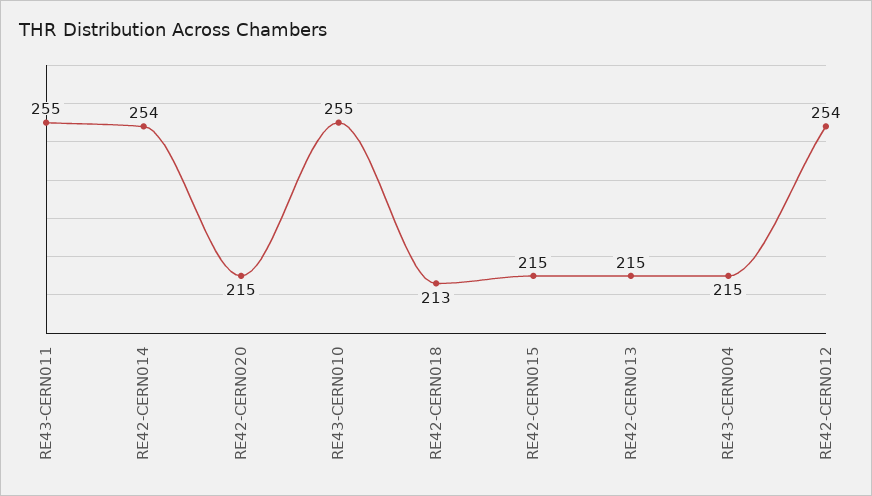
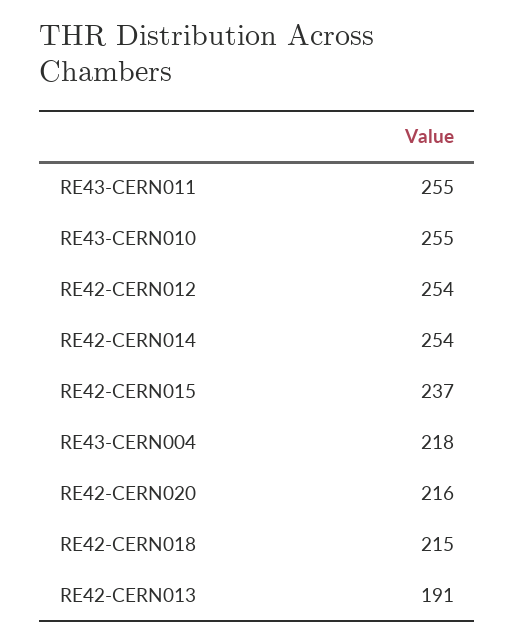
  {
    "RE43-CERN011": 255,
    "RE42-CERN014": 254,
-   "RE42-CERN020": 215,
+   "RE42-CERN020": 216,
    "RE43-CERN010": 255,
-   "RE42-CERN018": 213,
+   "RE42-CERN018": 215,
-   "RE42-CERN015": 215,
+   "RE42-CERN015": 237,
-   "RE42-CERN013": 215,
+   "RE42-CERN013": 191,
-   "RE43-CERN004": 215,
+   "RE43-CERN004": 218,
    "RE42-CERN012": 254
  }

